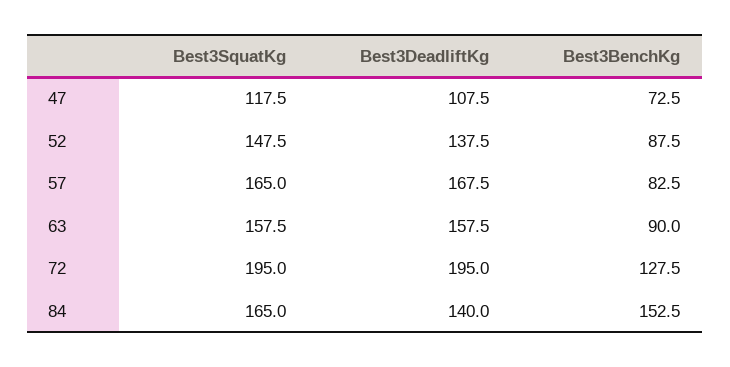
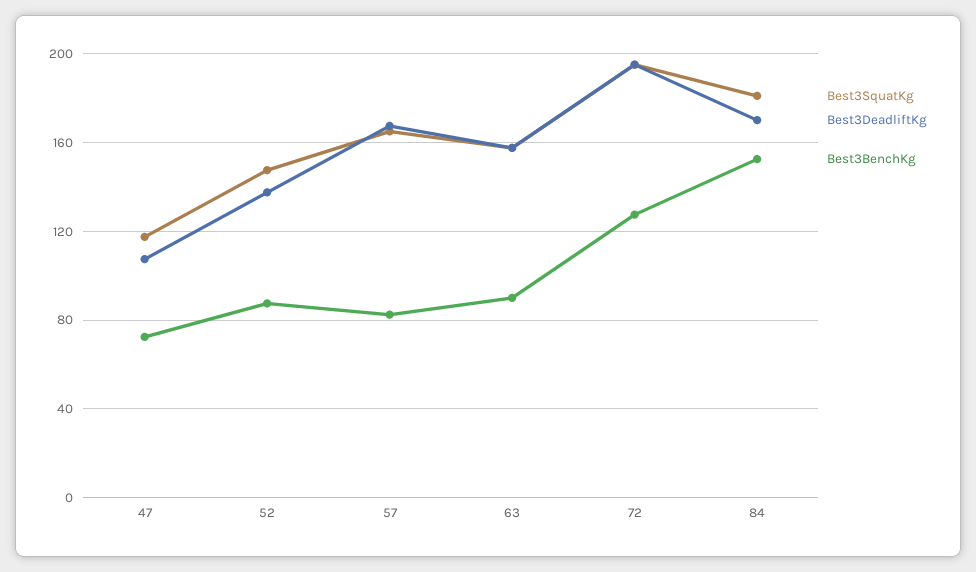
  {
    "Best3SquatKg": {
      "47": 117.5,
      "52": 147.5,
      "57": 165,
      "63": 157.5,
      "72": 195,
-     "84": 165
+     "84": 180
    },
    "Best3DeadliftKg": {
      "47": 107.5,
      "52": 137.5,
      "57": 167.5,
      "63": 157.5,
      "72": 195,
-     "84": 140
+     "84": 170
    },
    "Best3BenchKg": {
      "47": 72.5,
      "52": 87.5,
      "57": 82.5,
      "63": 90,
      "72": 127.5,
      "84": 152.5
    }
  }

